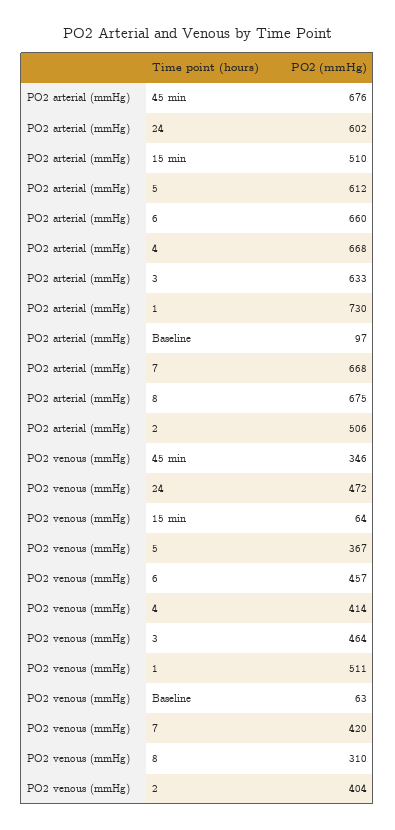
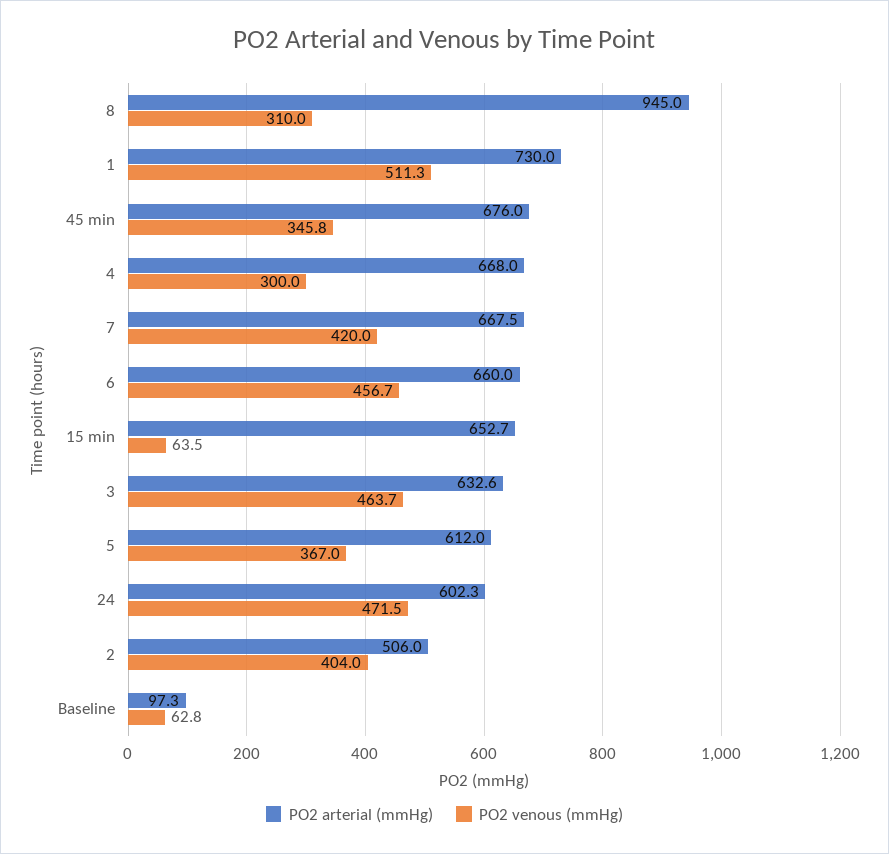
  {
    "PO2 arterial (mmHg)": {
      "45 min": 676,
      "24": 602.3,
-     "15 min": 510,
+     "15 min": 652.7,
      "5": 612,
      "6": 660,
      "4": 668,
      "3": 632.6,
      "1": 730,
      "Baseline": 97.3,
      "7": 667.5,
-     "8": 675,
+     "8": 945,
      "2": 506
    },
    "PO2 venous (mmHg)": {
      "45 min": 345.8,
      "24": 471.5,
      "15 min": 63.5,
      "5": 367,
      "6": 456.7,
-     "4": 414,
+     "4": 300,
      "3": 463.7,
      "1": 511.3,
      "Baseline": 62.8,
      "7": 420,
      "8": 310,
      "2": 404
    }
  }

